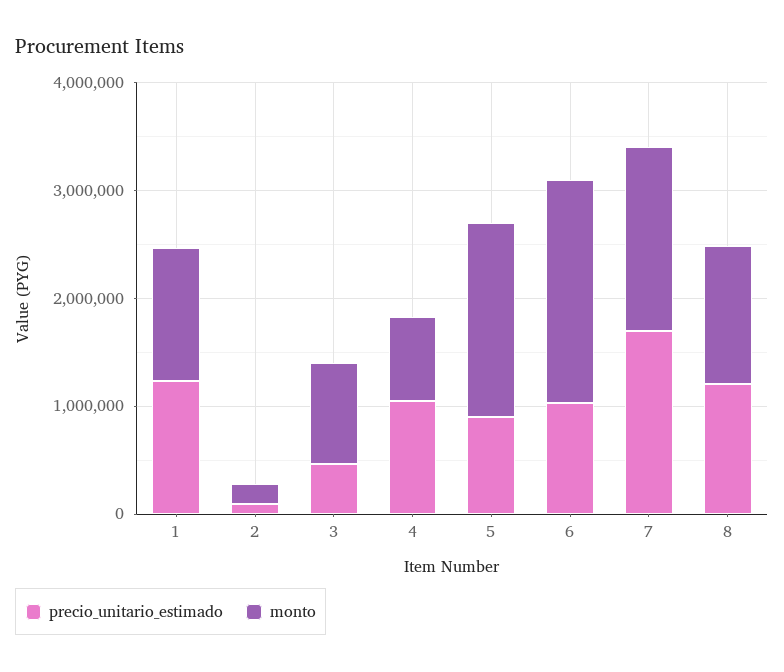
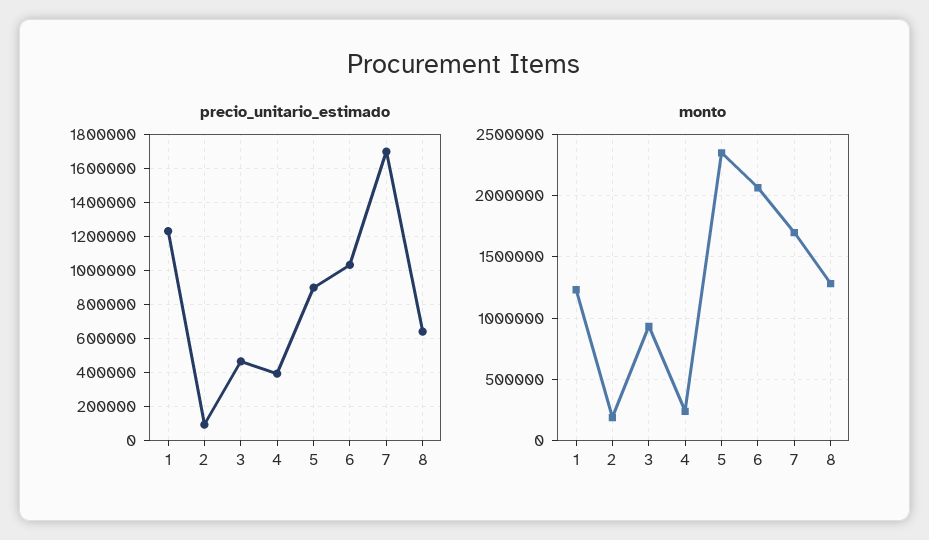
  {
    "precio_unitario_estimado": {
      "1": 1250000,
      "2": 100000,
      "3": 450000,
-     "4": 1000000,
+     "4": 400000,
      "5": 900000,
      "6": 1050000,
      "7": 1700000,
-     "8": 1200000
+     "8": 650000
    },
    "monto": {
      "1": 1250000,
      "2": 200000,
      "3": 950000,
-     "4": 800000,
+     "4": 250000,
-     "5": 1800000,
+     "5": 2350000,
      "6": 2050000,
      "7": 1700000,
      "8": 1300000
    }
  }

